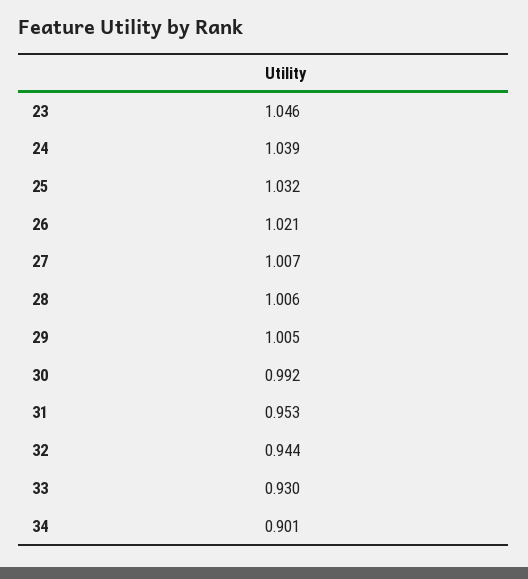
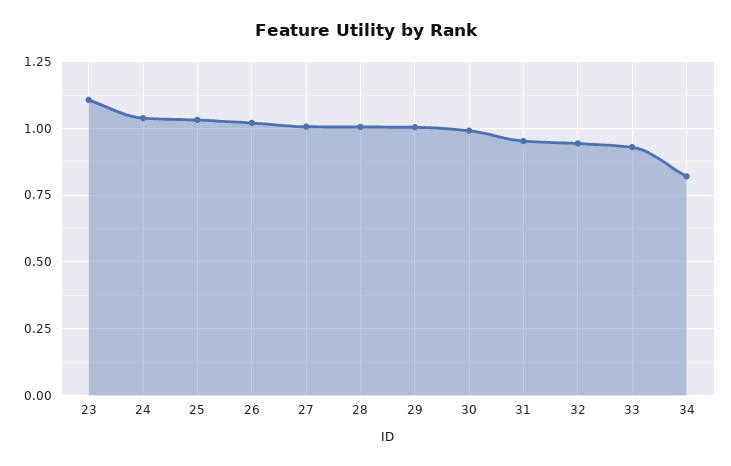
  {
-   "23": 1.046,
+   "23": 1.1,
    "24": 1.039,
    "25": 1.032,
    "26": 1.021,
    "27": 1.007,
    "28": 1.006,
    "29": 1.005,
    "30": 0.992,
    "31": 0.953,
    "32": 0.944,
    "33": 0.93,
-   "34": 0.901
+   "34": 0.825
  }

